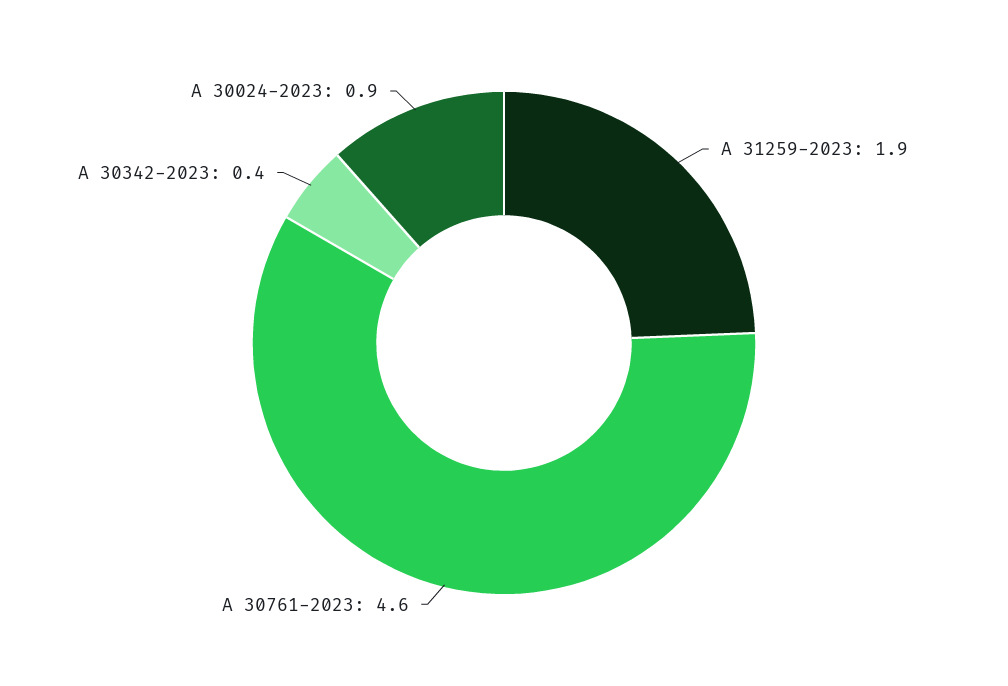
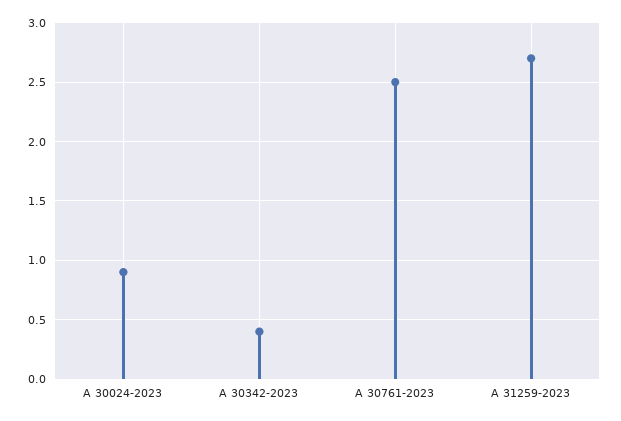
  {
-   "A 31259-2023": 1.9,
+   "A 31259-2023": 2.7,
-   "A 30761-2023": 4.6,
+   "A 30761-2023": 2.5,
    "A 30342-2023": 0.4,
    "A 30024-2023": 0.9
  }

